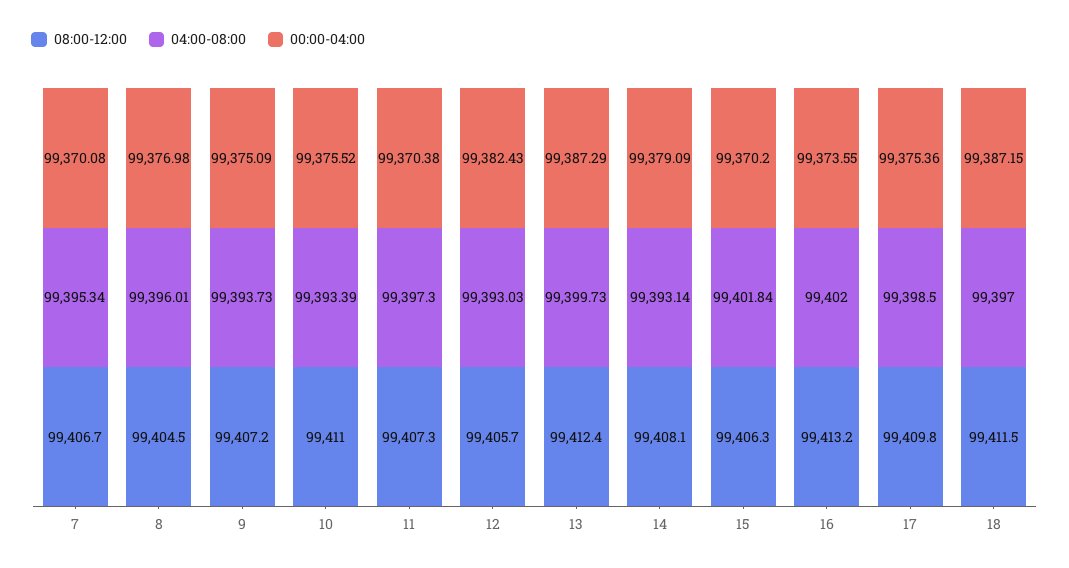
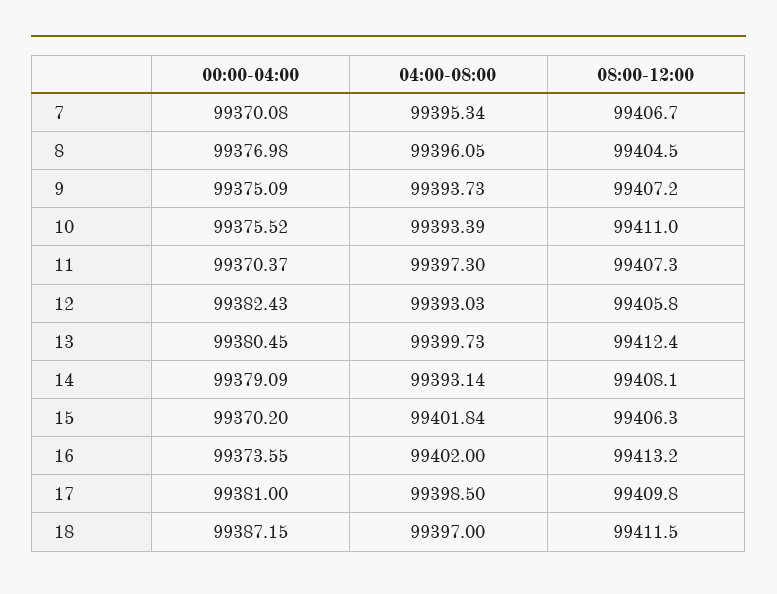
  {
    "08:00-12:00": {
      "7": 99406.7,
      "8": 99404.5,
      "9": 99407.2,
      "10": 99411,
      "11": 99407.3,
-     "12": 99405.7,
+     "12": 99405.8,
      "13": 99412.4,
      "14": 99408.1,
      "15": 99406.3,
      "16": 99413.2,
      "17": 99409.8,
      "18": 99411.5
    },
    "04:00-08:00": {
      "7": 99395.34,
-     "8": 99396.01,
+     "8": 99396.05,
      "9": 99393.73,
      "10": 99393.39,
      "11": 99397.3,
      "12": 99393.03,
      "13": 99399.73,
      "14": 99393.14,
      "15": 99401.84,
      "16": 99402,
      "17": 99398.5,
      "18": 99397
    },
    "00:00-04:00": {
      "7": 99370.08,
      "8": 99376.98,
      "9": 99375.09,
      "10": 99375.52,
-     "11": 99370.38,
+     "11": 99370.37,
      "12": 99382.43,
-     "13": 99387.29,
+     "13": 99380.45,
      "14": 99379.09,
      "15": 99370.2,
      "16": 99373.55,
-     "17": 99375.36,
+     "17": 99381,
      "18": 99387.15
    }
  }

